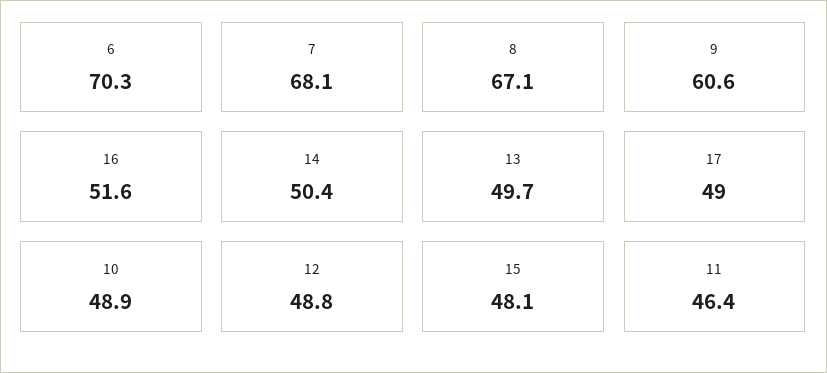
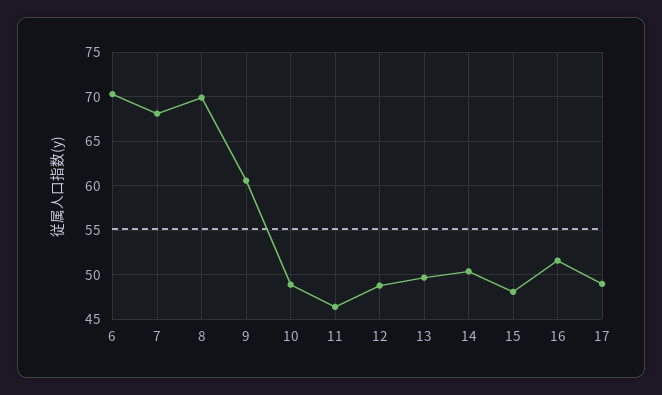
  {
    "6": 70.3,
    "7": 68.1,
-   "8": 67.1,
+   "8": 70,
    "9": 60.6,
    "16": 51.6,
    "14": 50.4,
    "13": 49.7,
    "17": 49,
    "10": 48.9,
    "12": 48.8,
    "15": 48.1,
    "11": 46.4
  }

